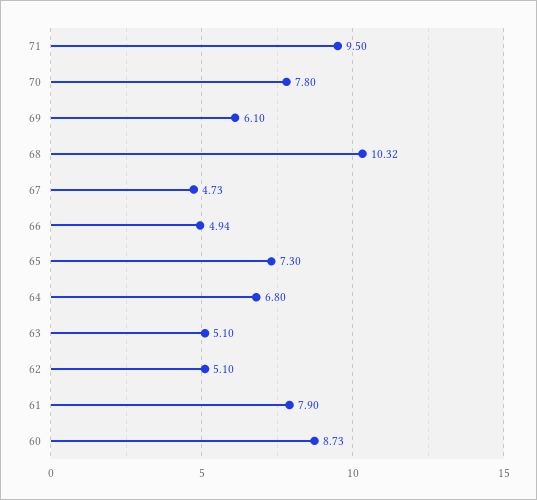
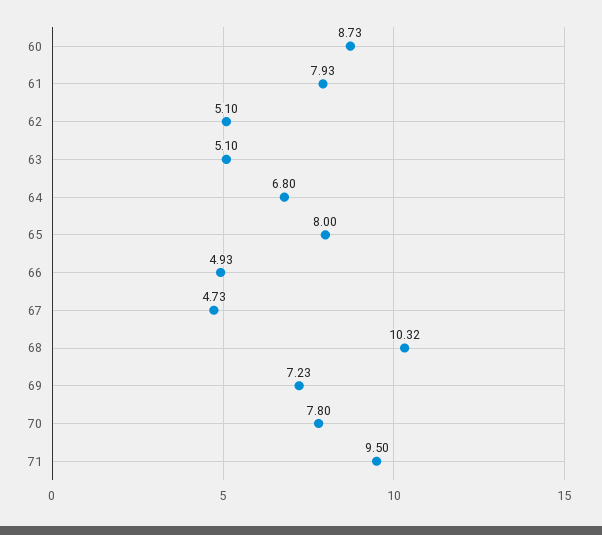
  {
    "71": 9.5,
    "70": 7.8,
-   "69": 6.1,
+   "69": 7.23,
    "68": 10.32,
    "67": 4.73,
-   "66": 4.94,
+   "66": 4.93,
-   "65": 7.3,
+   "65": 8,
    "64": 6.8,
    "63": 5.1,
    "62": 5.1,
-   "61": 7.9,
+   "61": 7.93,
    "60": 8.73
  }

